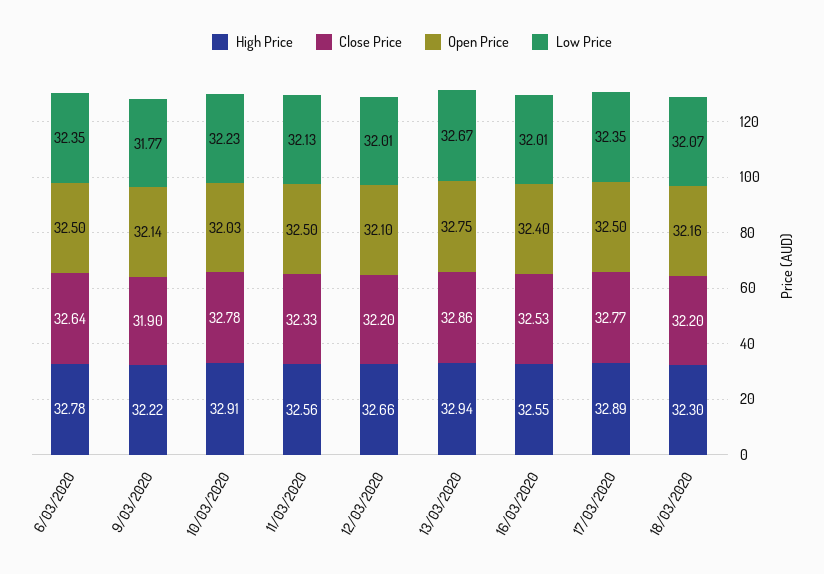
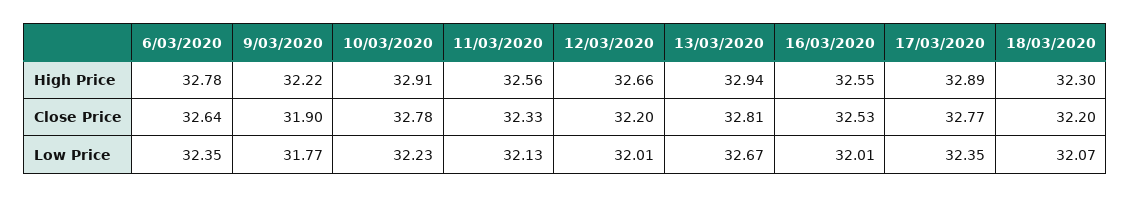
  {
    "High Price": {
      "6/03/2020": 32.78,
      "9/03/2020": 32.22,
      "10/03/2020": 32.91,
      "11/03/2020": 32.56,
      "12/03/2020": 32.66,
      "13/03/2020": 32.94,
      "16/03/2020": 32.55,
      "17/03/2020": 32.89,
      "18/03/2020": 32.3
    },
    "Close Price": {
      "6/03/2020": 32.64,
      "9/03/2020": 31.9,
      "10/03/2020": 32.78,
      "11/03/2020": 32.33,
      "12/03/2020": 32.2,
-     "13/03/2020": 32.86,
+     "13/03/2020": 32.81,
      "16/03/2020": 32.53,
      "17/03/2020": 32.77,
      "18/03/2020": 32.2
    },
-   "Open Price": {
-     "6/03/2020": 32.5,
-     "9/03/2020": 32.14,
-     "10/03/2020": 32.03,
-     "11/03/2020": 32.5,
-     "12/03/2020": 32.1,
-     "13/03/2020": 32.75,
-     "16/03/2020": 32.4,
-     "17/03/2020": 32.5,
-     "18/03/2020": 32.16
-   },
    "Low Price": {
      "6/03/2020": 32.35,
      "9/03/2020": 31.77,
      "10/03/2020": 32.23,
      "11/03/2020": 32.13,
      "12/03/2020": 32.01,
      "13/03/2020": 32.67,
      "16/03/2020": 32.01,
      "17/03/2020": 32.35,
      "18/03/2020": 32.07
    }
  }

